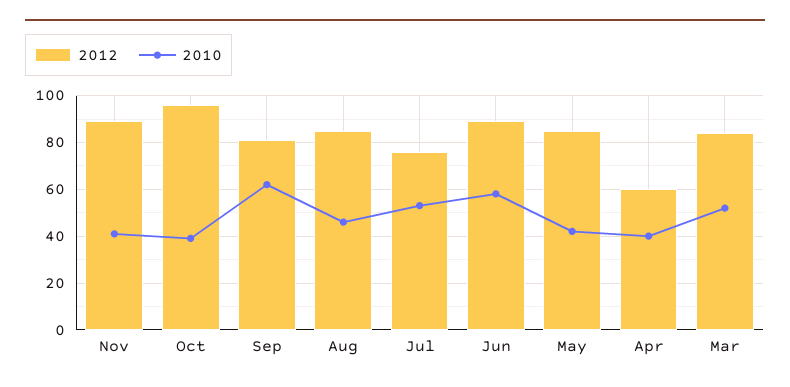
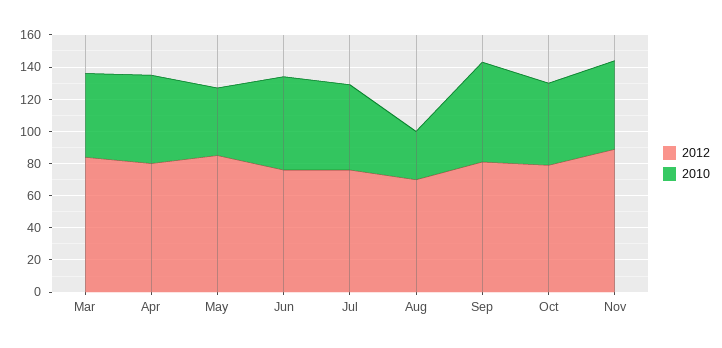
  {
    "2012": {
      "Nov": 90,
-     "Oct": 95,
+     "Oct": 80,
      "Sep": 80,
-     "Aug": 85,
+     "Aug": 70,
      "Jul": 75,
-     "Jun": 90,
+     "Jun": 75,
      "May": 85,
-     "Apr": 60,
+     "Apr": 80,
      "Mar": 85
    },
    "2010": {
-     "Nov": 40,
+     "Nov": 55,
-     "Oct": 40,
+     "Oct": 50,
      "Sep": 60,
-     "Aug": 45,
+     "Aug": 30,
      "Jul": 55,
      "Jun": 60,
      "May": 40,
-     "Apr": 40,
+     "Apr": 55,
      "Mar": 50
    }
  }

